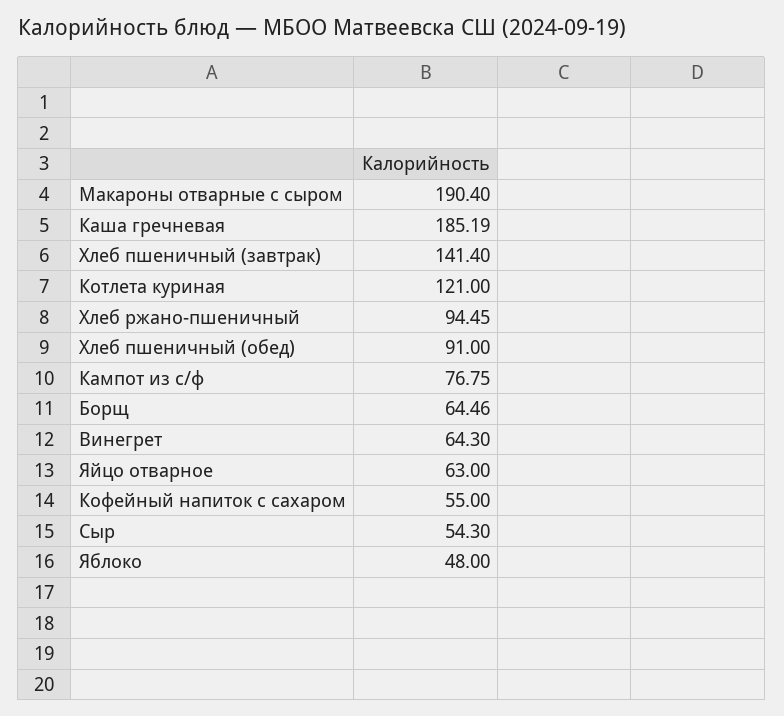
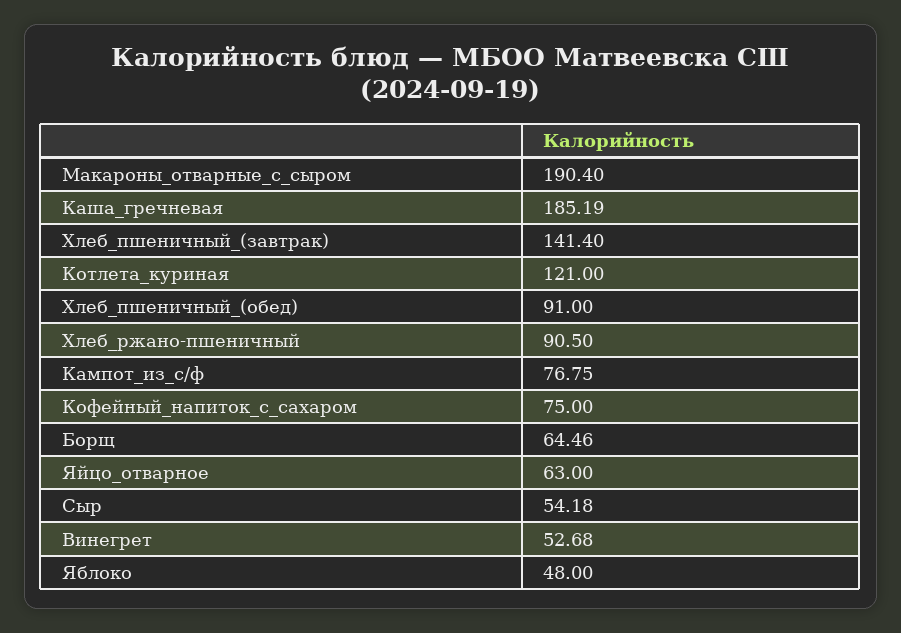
  {
    "Макароны отварные с сыром": 190.4,
    "Каша гречневая": 185.19,
    "Хлеб пшеничный (завтрак)": 141.4,
    "Котлета куриная": 121,
-   "Хлеб ржано-пшеничный": 94.45,
+   "Хлеб ржано-пшеничный": 90.5,
    "Хлеб пшеничный (обед)": 91,
    "Кампот из с/ф": 76.75,
    "Борщ": 64.46,
-   "Винегрет": 64.3,
+   "Винегрет": 52.68,
    "Яйцо отварное": 63,
-   "Кофейный напиток с сахаром": 55,
+   "Кофейный напиток с сахаром": 75,
-   "Сыр": 54.3,
+   "Сыр": 54.18,
    "Яблоко": 48
  }

